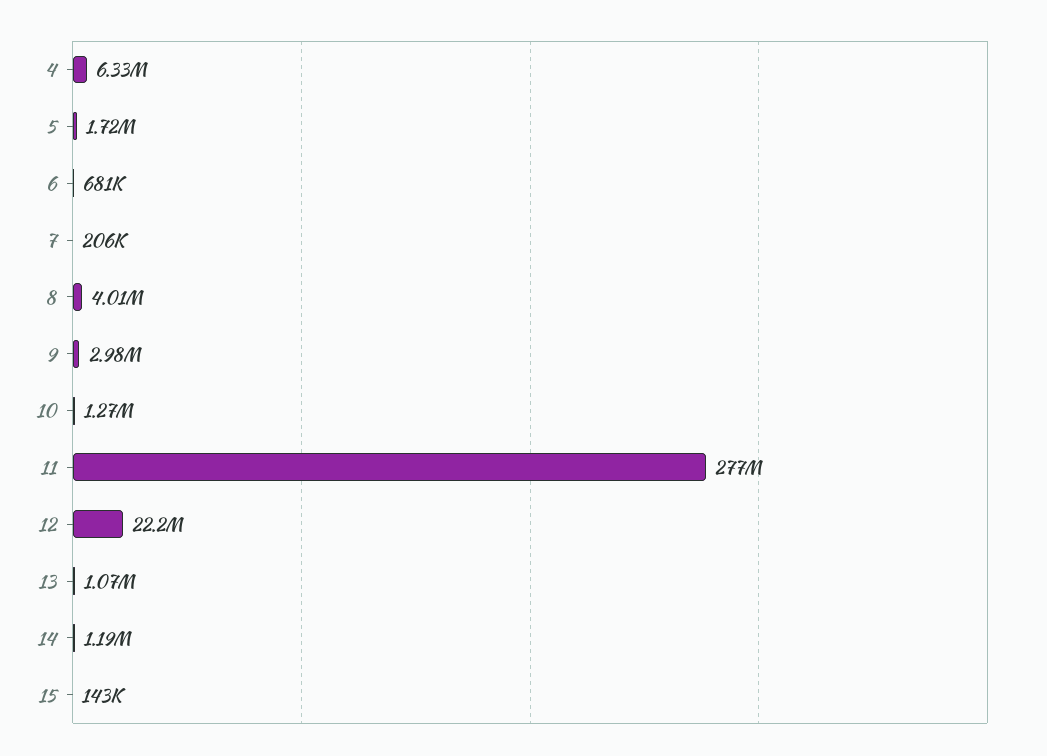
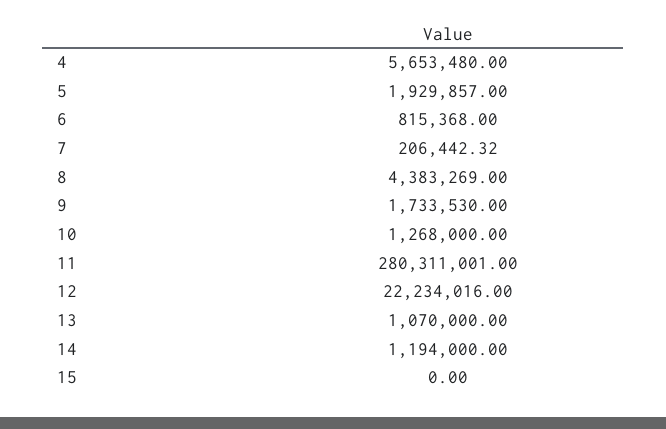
  {
-   "4": 6330000,
+   "4": 5653480,
-   "5": 1720000,
+   "5": 1929857,
-   "6": 681000,
+   "6": 815368,
    "7": 206442.32,
-   "8": 4010000,
+   "8": 4383269,
-   "9": 2980000,
+   "9": 1733530,
    "10": 1268000,
-   "11": 277000000,
+   "11": 280311001,
    "12": 22234016,
    "13": 1070000,
    "14": 1194000,
-   "15": 143000
+   "15": 0
  }

